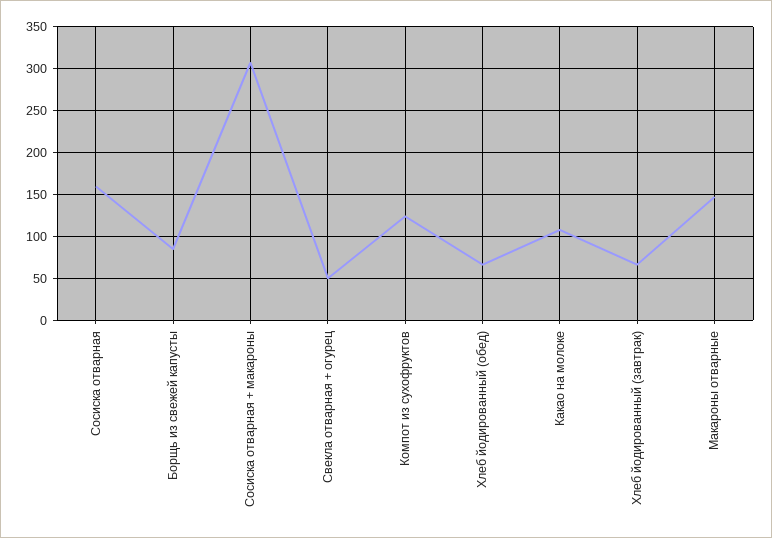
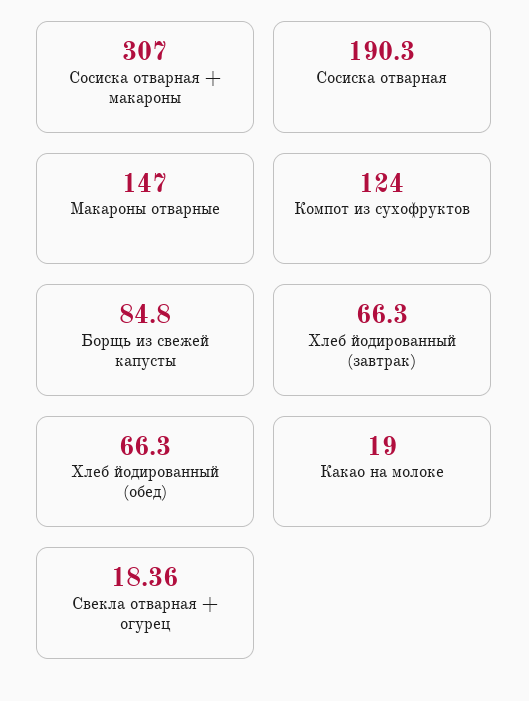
  {
-   "Сосиска отварная": 160,
+   "Сосиска отварная": 190.3,
    "Борщь из свежей капусты": 84.8,
    "Сосиска отварная + макароны": 307,
-   "Свекла отварная + огурец": 50,
+   "Свекла отварная + огурец": 18.36,
    "Компот из сухофруктов": 124,
    "Хлеб йодированный (обед)": 66.3,
-   "Какао на молоке": 110,
+   "Какао на молоке": 19,
    "Хлеб йодированный (завтрак)": 66.3,
    "Макароны отварные": 147
  }

